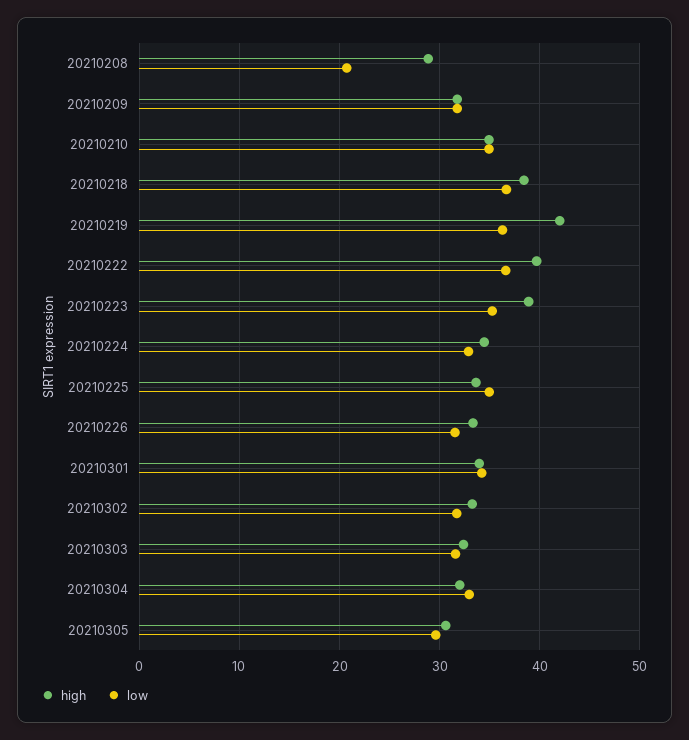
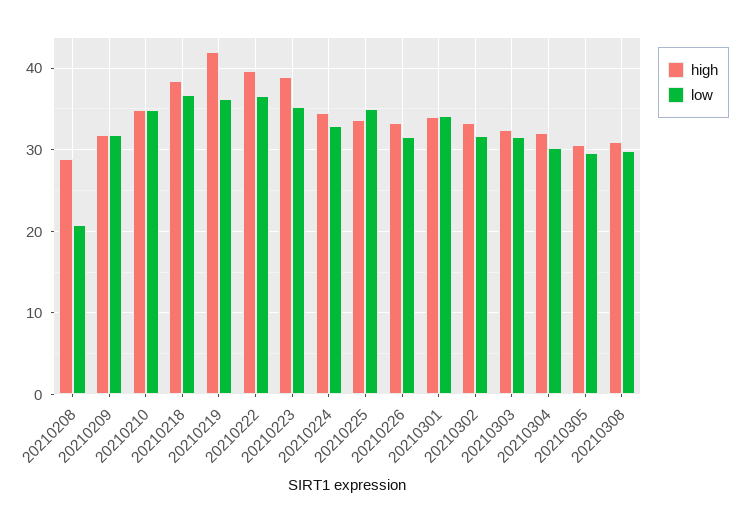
  {
    "high": {
      "20210208": 29,
      "20210209": 32,
      "20210210": 35,
      "20210218": 38,
      "20210219": 42,
      "20210222": 40,
      "20210223": 39,
      "20210224": 34,
      "20210225": 34,
      "20210226": 33,
      "20210301": 34,
      "20210302": 33,
      "20210303": 32,
      "20210304": 32,
-     "20210305": 31
+     "20210305": 31,
+     "20210308": 31
    },
    "low": {
      "20210208": 21,
      "20210209": 32,
      "20210210": 35,
      "20210218": 37,
      "20210219": 36,
      "20210222": 37,
      "20210223": 35,
      "20210224": 33,
      "20210225": 35,
      "20210226": 32,
      "20210301": 34,
      "20210302": 32,
      "20210303": 32,
-     "20210304": 33,
+     "20210304": 30,
-     "20210305": 30
+     "20210305": 30,
+     "20210308": 30
    }
  }

